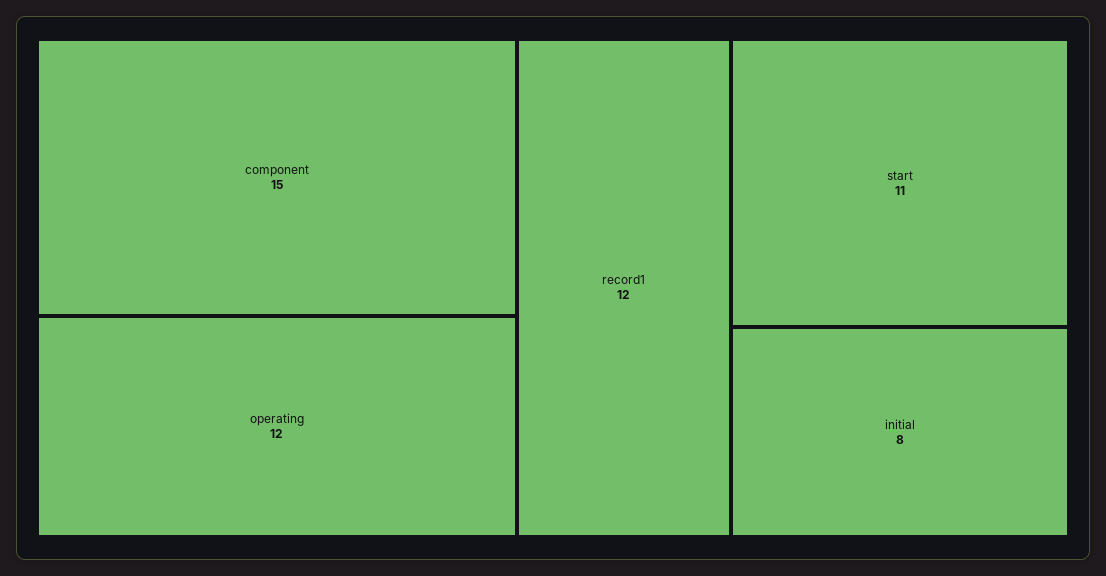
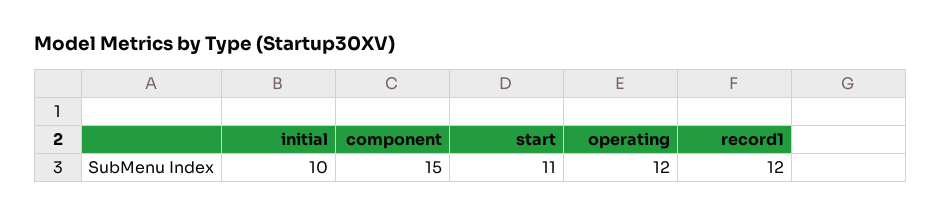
  {
    "component": 15,
    "operating": 12,
    "record1": 12,
    "start": 11,
-   "initial": 8
+   "initial": 10
  }

